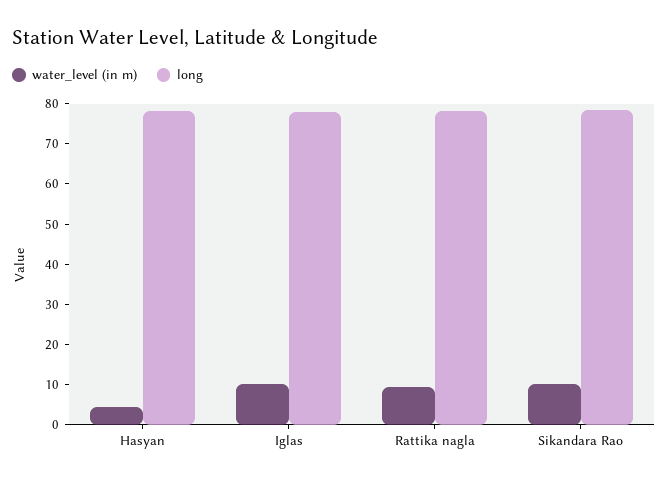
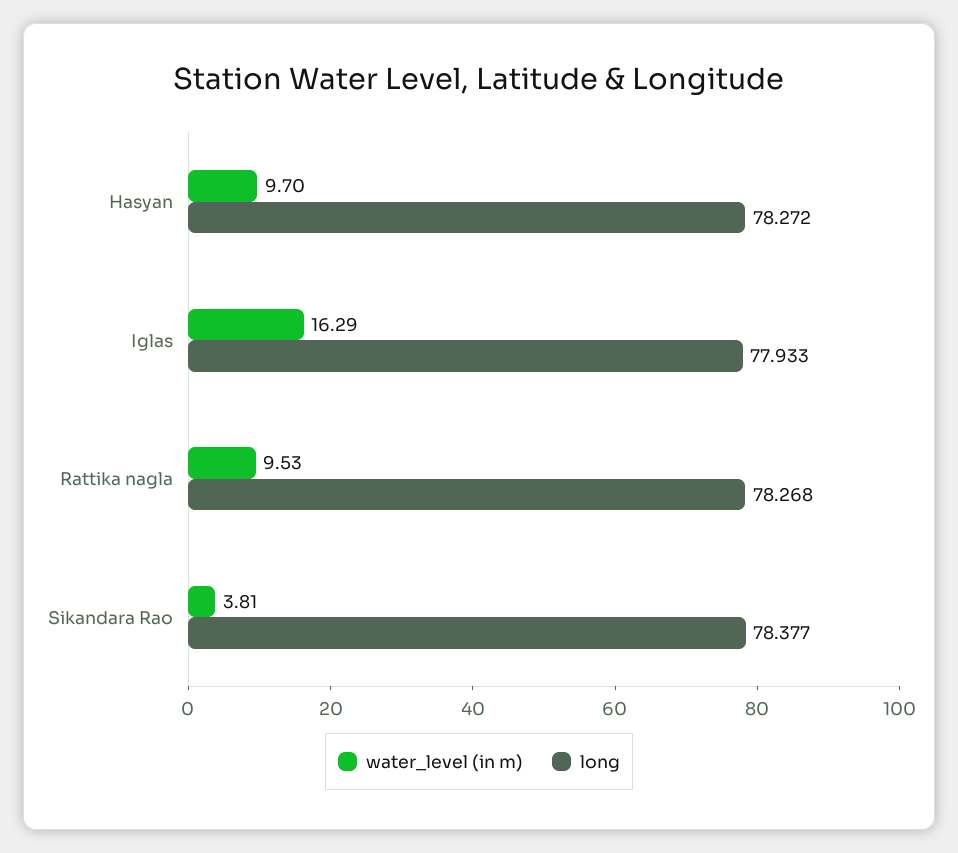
  {
    "water_level (in m)": {
-     "Hasyan": 4,
+     "Hasyan": 9.7,
-     "Iglas": 10,
+     "Iglas": 16.29,
      "Rattika nagla": 9.53,
-     "Sikandara Rao": 10
+     "Sikandara Rao": 3.81
    },
    "long": {
      "Hasyan": 78.272,
      "Iglas": 77.933,
      "Rattika nagla": 78.268,
      "Sikandara Rao": 78.377
    }
  }

